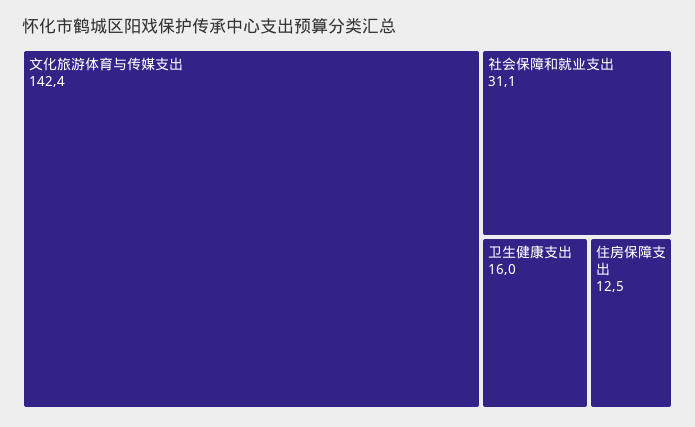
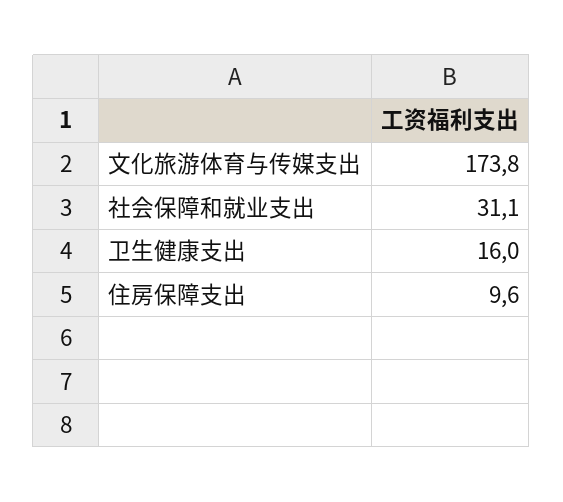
  {
-   "文化旅游体育与传媒支出": 142.4,
+   "文化旅游体育与传媒支出": 173.8,
    "社会保障和就业支出": 31.1,
    "卫生健康支出": 16,
-   "住房保障支出": 12.5
+   "住房保障支出": 9.6
  }

